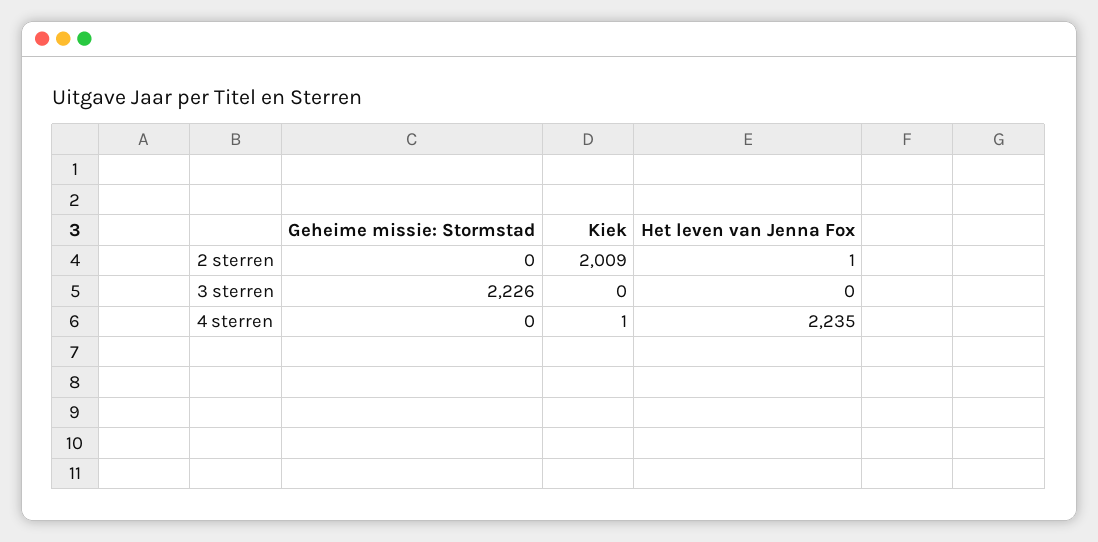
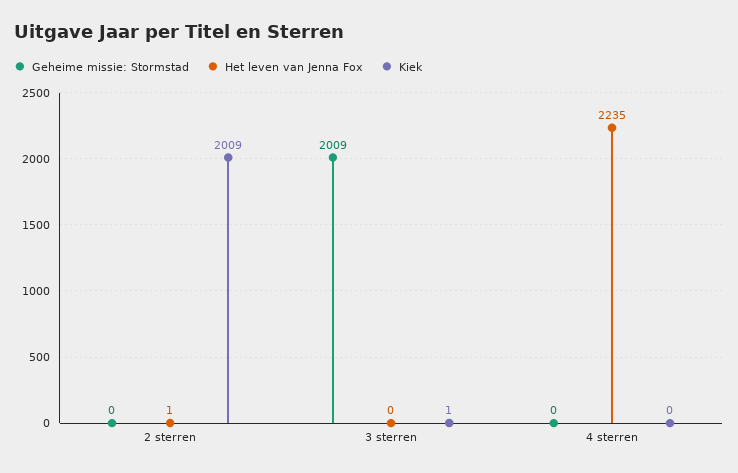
  {
    "Geheime missie: Stormstad": {
      "2 sterren": 0,
-     "3 sterren": 2226,
+     "3 sterren": 2009,
      "4 sterren": 0
    },
    "Kiek": {
      "2 sterren": 2009,
-     "3 sterren": 0,
+     "3 sterren": 1,
-     "4 sterren": 1
+     "4 sterren": 0
    },
    "Het leven van Jenna Fox": {
      "2 sterren": 1,
      "3 sterren": 0,
      "4 sterren": 2235
    }
  }

